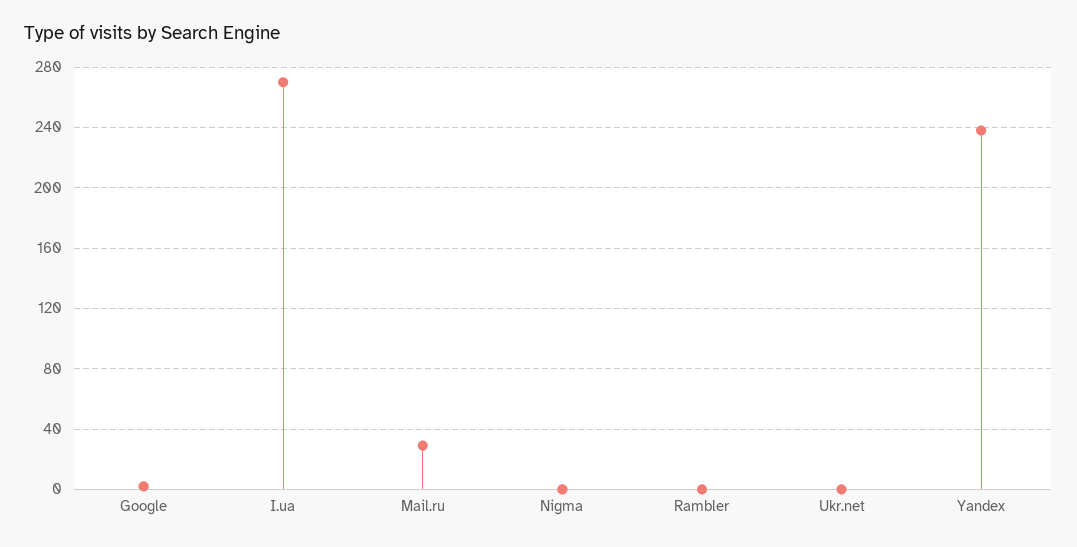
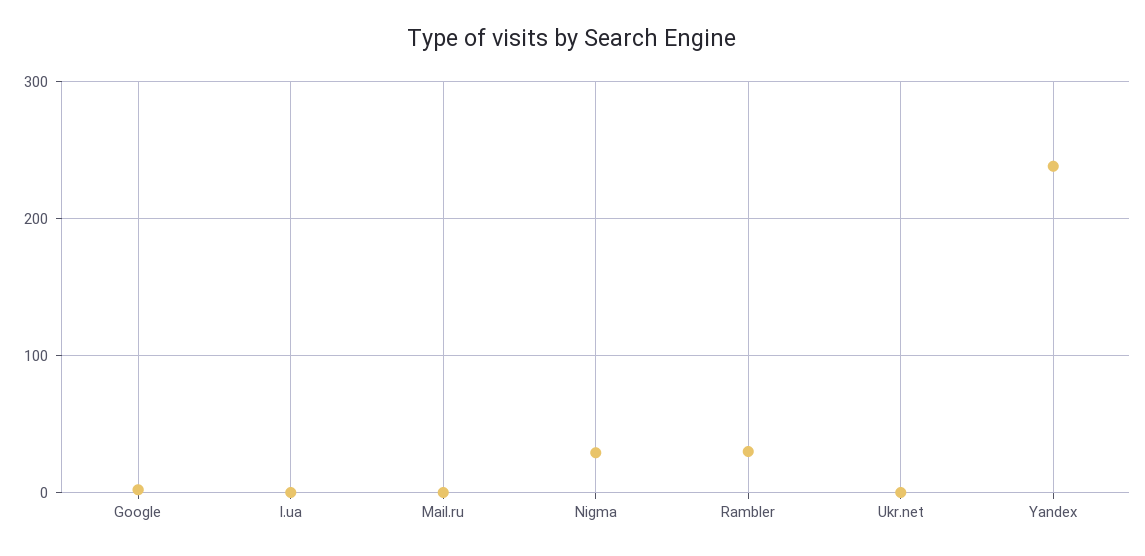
  {
    "Google": 0,
-   "I.ua": 270,
+   "I.ua": 0,
-   "Mail.ru": 30,
+   "Mail.ru": 0,
-   "Nigma": 0,
+   "Nigma": 30,
-   "Rambler": 0,
+   "Rambler": 30,
    "Ukr.net": 0,
    "Yandex": 240
  }

